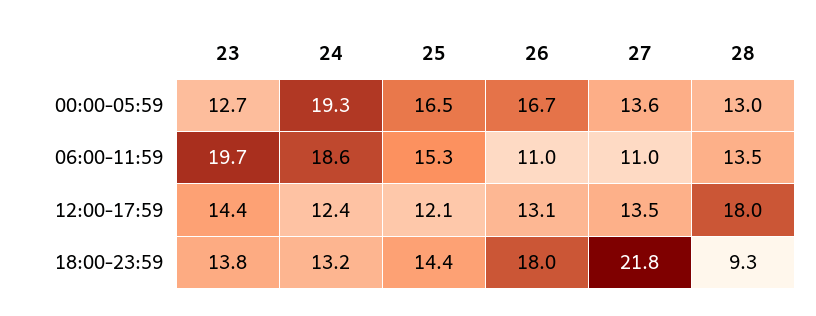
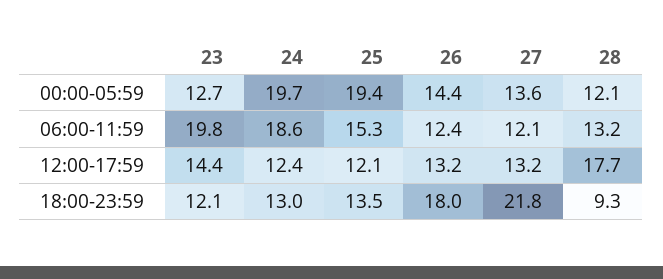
  {
    "23": {
      "00:00-05:59": 12.7,
-     "06:00-11:59": 19.7,
+     "06:00-11:59": 19.8,
      "12:00-17:59": 14.4,
-     "18:00-23:59": 13.8
+     "18:00-23:59": 12.1
    },
    "24": {
-     "00:00-05:59": 19.3,
+     "00:00-05:59": 19.7,
      "06:00-11:59": 18.6,
      "12:00-17:59": 12.4,
-     "18:00-23:59": 13.2
+     "18:00-23:59": 13
    },
    "25": {
-     "00:00-05:59": 16.5,
+     "00:00-05:59": 19.4,
      "06:00-11:59": 15.3,
      "12:00-17:59": 12.1,
-     "18:00-23:59": 14.4
+     "18:00-23:59": 13.5
    },
    "26": {
-     "00:00-05:59": 16.7,
+     "00:00-05:59": 14.4,
-     "06:00-11:59": 11,
+     "06:00-11:59": 12.4,
-     "12:00-17:59": 13.1,
+     "12:00-17:59": 13.2,
      "18:00-23:59": 18
    },
    "27": {
      "00:00-05:59": 13.6,
-     "06:00-11:59": 11,
+     "06:00-11:59": 12.1,
-     "12:00-17:59": 13.5,
+     "12:00-17:59": 13.2,
      "18:00-23:59": 21.8
    },
    "28": {
-     "00:00-05:59": 13,
+     "00:00-05:59": 12.1,
-     "06:00-11:59": 13.5,
+     "06:00-11:59": 13.2,
-     "12:00-17:59": 18,
+     "12:00-17:59": 17.7,
      "18:00-23:59": 9.3
    }
  }

